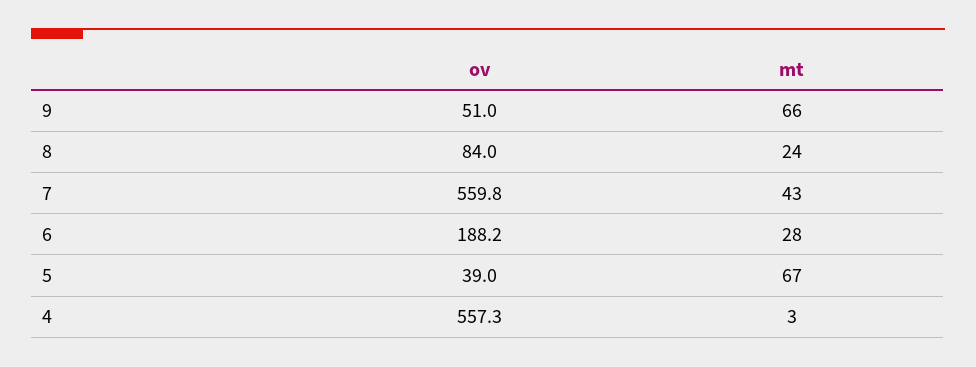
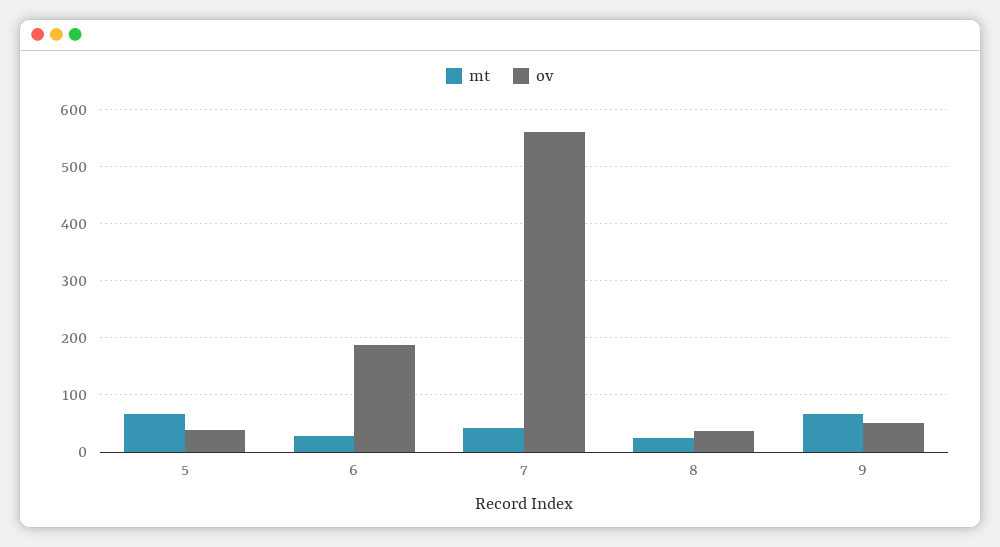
  {
    "ov": {
      "9": 51,
-     "8": 84,
+     "8": 40,
      "7": 559.8,
      "6": 188.2,
-     "5": 39,
+     "5": 39
-     "4": 557.3
    },
    "mt": {
      "9": 66,
      "8": 24,
      "7": 43,
      "6": 28,
-     "5": 67,
+     "5": 67
-     "4": 3
    }
  }

